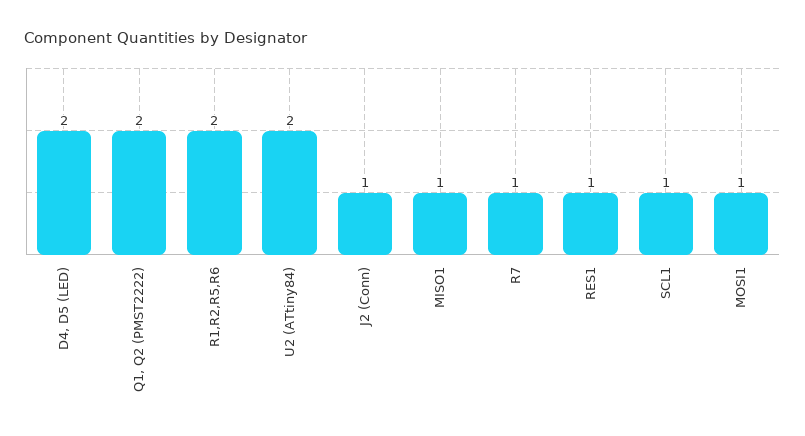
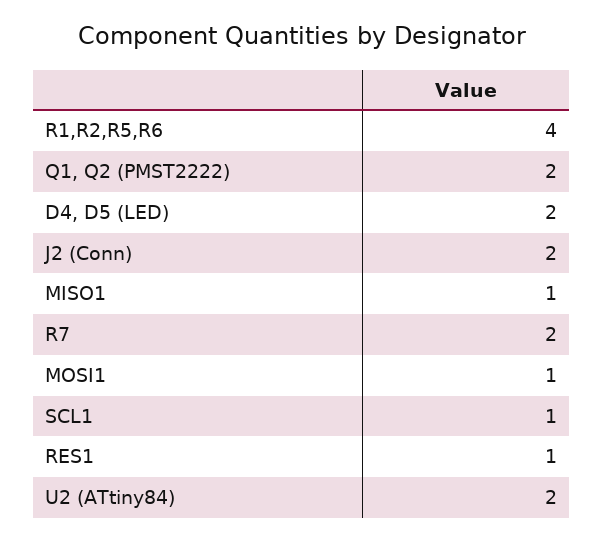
  {
    "D4, D5 (LED)": 2,
    "Q1, Q2 (PMST2222)": 2,
-   "R1,R2,R5,R6": 2,
+   "R1,R2,R5,R6": 4,
    "U2 (ATtiny84)": 2,
-   "J2 (Conn)": 1,
+   "J2 (Conn)": 2,
    "MISO1": 1,
-   "R7": 1,
+   "R7": 2,
    "RES1": 1,
    "SCL1": 1,
    "MOSI1": 1
  }

